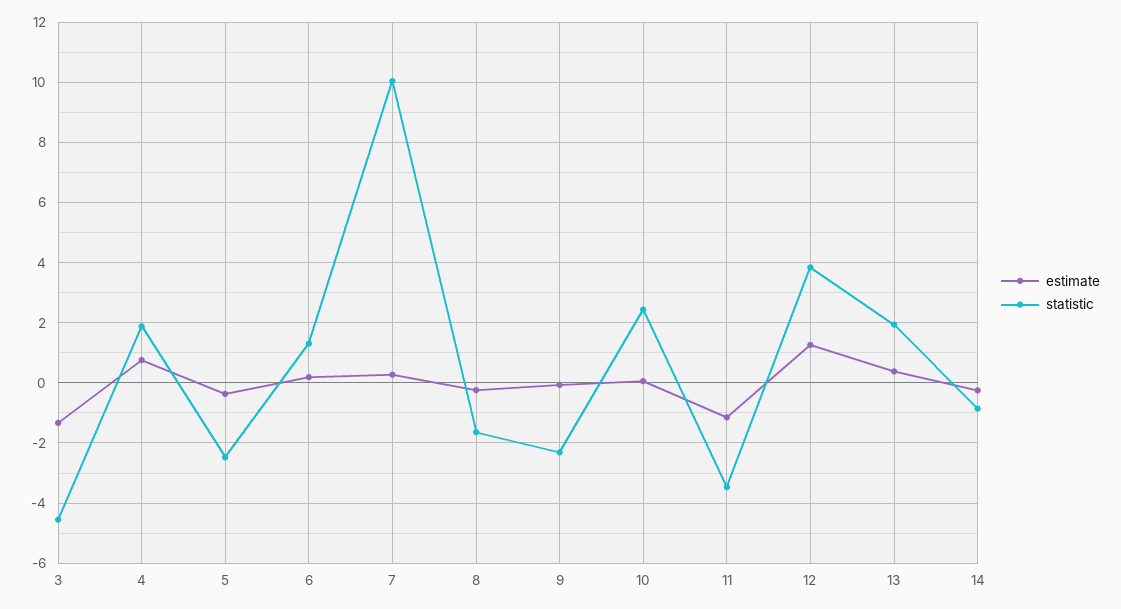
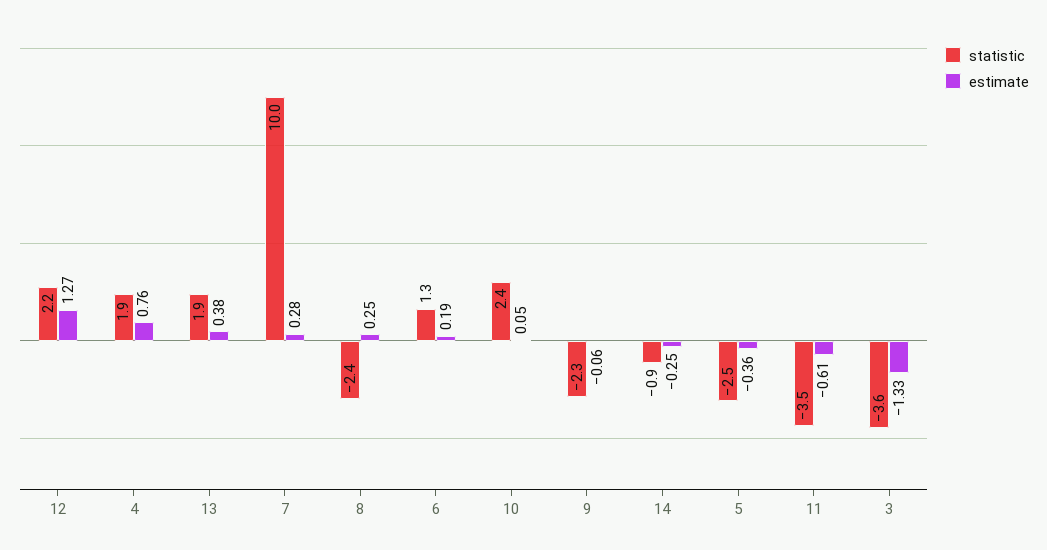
  {
    "estimate": {
      "3": -1.33,
      "4": 0.76,
      "5": -0.36,
      "6": 0.19,
      "7": 0.28,
-     "8": -0.2,
+     "8": 0.25,
      "9": -0.06,
      "10": 0.05,
-     "11": -1.2,
+     "11": -0.61,
      "12": 1.27,
      "13": 0.38,
      "14": -0.25
    },
    "statistic": {
-     "3": -4.6,
+     "3": -3.6,
      "4": 1.9,
      "5": -2.5,
      "6": 1.3,
      "7": 10,
-     "8": -1.6,
+     "8": -2.4,
      "9": -2.3,
      "10": 2.4,
      "11": -3.5,
-     "12": 3.8,
+     "12": 2.2,
      "13": 1.9,
      "14": -0.9
    }
  }

